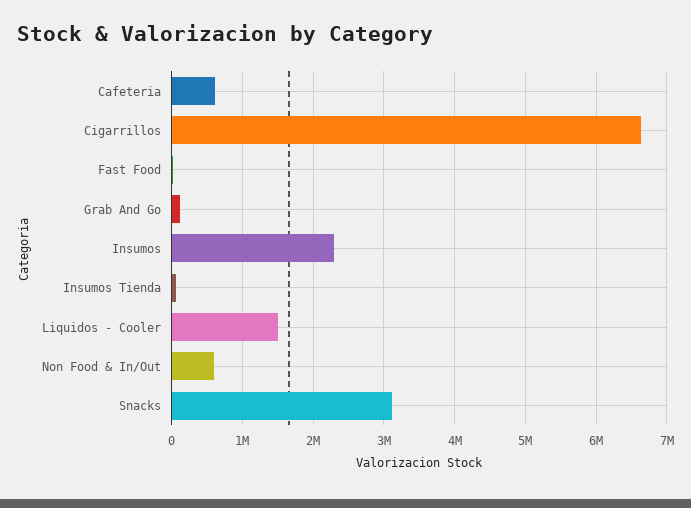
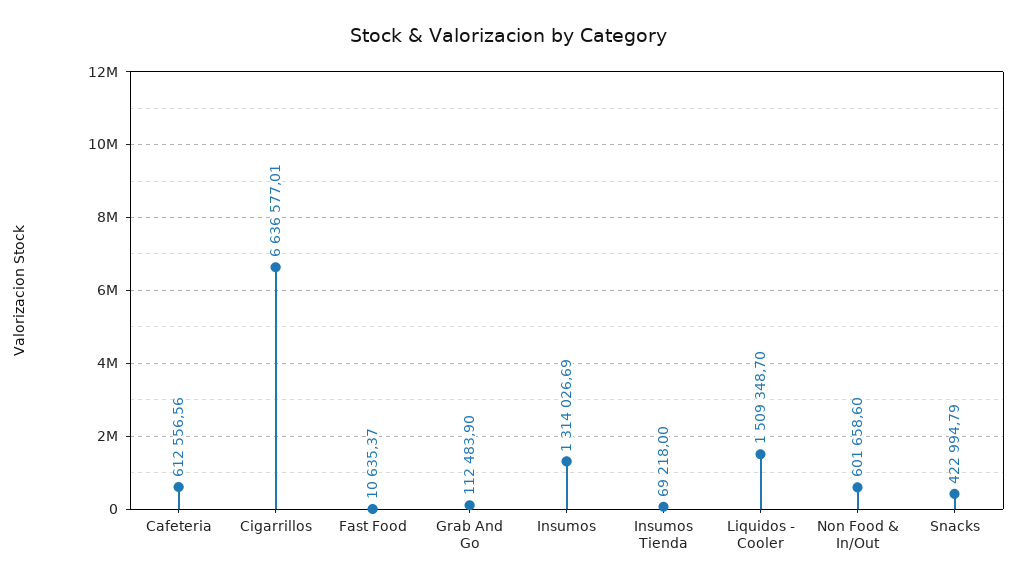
  {
    "Cafeteria": 612556.56,
    "Cigarrillos": 6636577.01,
    "Fast Food": 10635.37,
    "Grab And Go": 112483.9,
-   "Insumos": 2300000,
+   "Insumos": 1314026.69,
    "Insumos Tienda": 69218,
    "Liquidos - Cooler": 1509348.7,
    "Non Food & In/Out": 601658.6,
-   "Snacks": 3100000
+   "Snacks": 422994.79
  }

